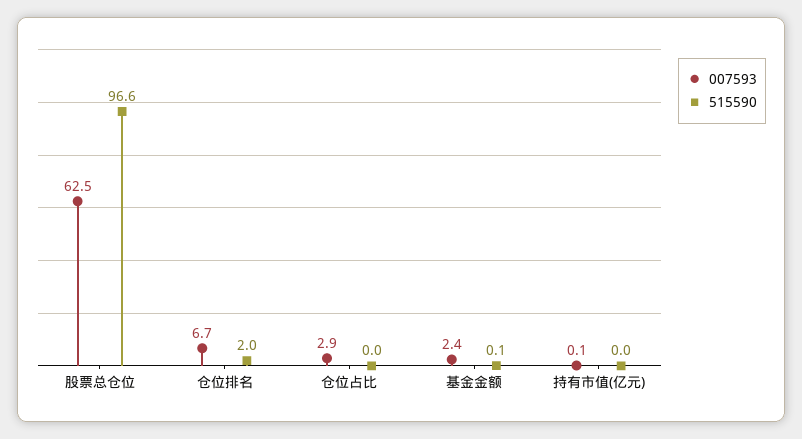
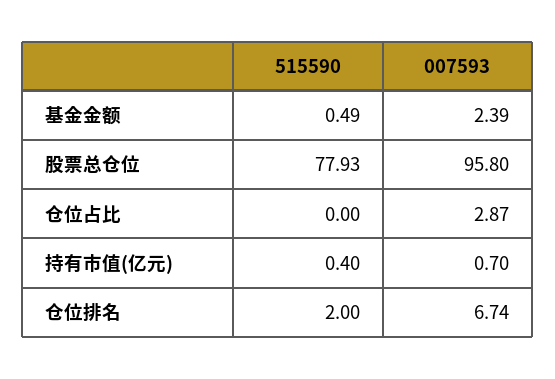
  {
    "007593": {
-     "股票总仓位": 62.5,
+     "股票总仓位": 95.8,
      "仓位排名": 6.74,
      "仓位占比": 2.87,
      "基金金额": 2.39,
-     "持有市值(亿元)": 0.1
+     "持有市值(亿元)": 0.7
    },
    "515590": {
-     "股票总仓位": 96.6,
+     "股票总仓位": 77.93,
      "仓位排名": 2,
      "仓位占比": 0,
-     "基金金额": 0.1,
+     "基金金额": 0.49,
-     "持有市值(亿元)": 0
+     "持有市值(亿元)": 0.4
    }
  }

